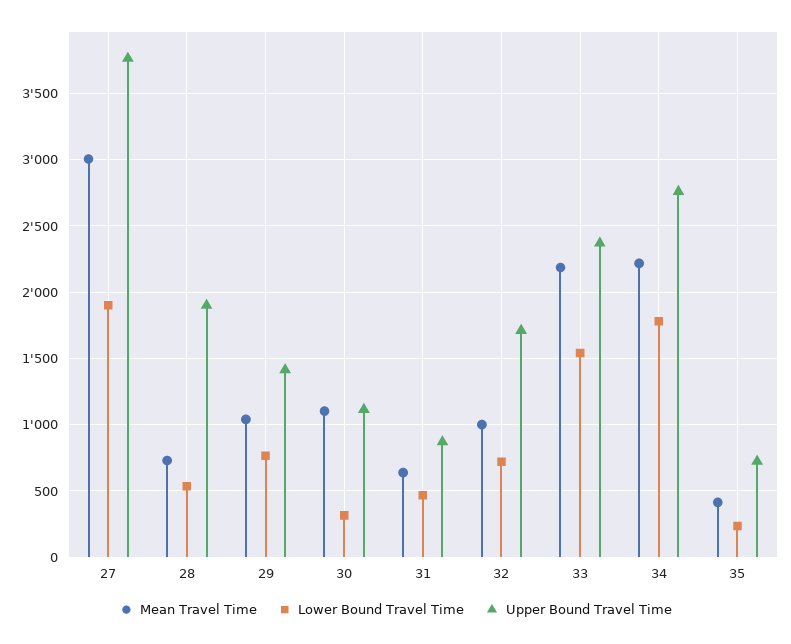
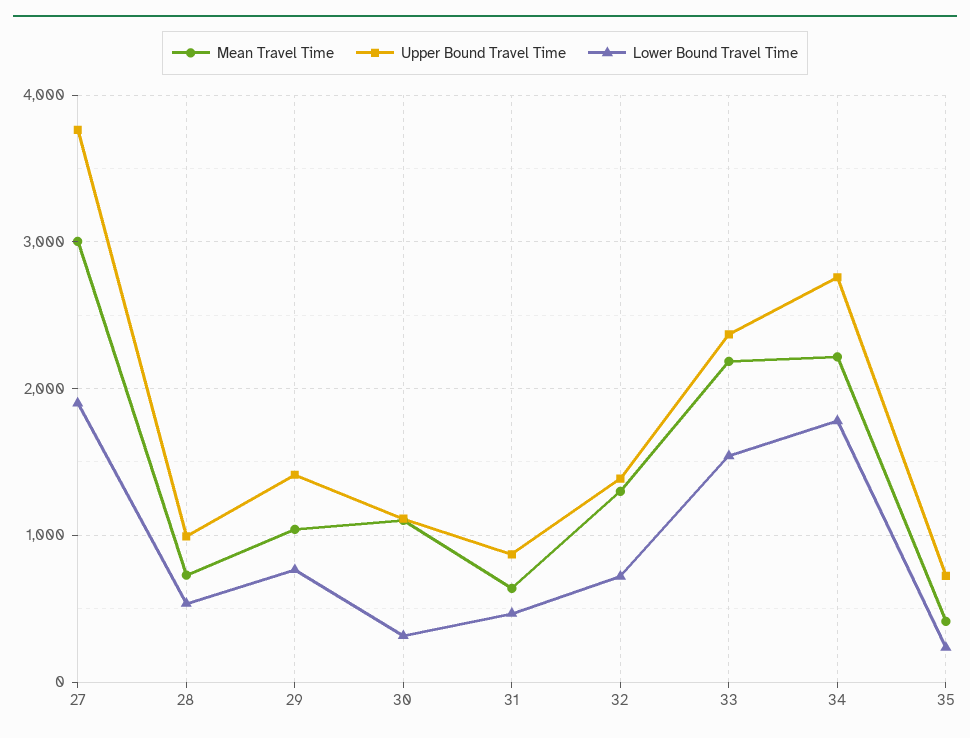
  {
    "Mean Travel Time": {
      "27": 3000,
      "28": 750,
      "29": 1050,
      "30": 1100,
      "31": 650,
-     "32": 1000,
+     "32": 1300,
      "33": 2200,
      "34": 2200,
      "35": 400
    },
    "Lower Bound Travel Time": {
      "27": 1900,
      "28": 550,
      "29": 750,
      "30": 300,
      "31": 450,
      "32": 700,
      "33": 1550,
      "34": 1800,
      "35": 250
    },
    "Upper Bound Travel Time": {
      "27": 3750,
-     "28": 1900,
+     "28": 1000,
      "29": 1400,
      "30": 1100,
      "31": 850,
-     "32": 1700,
+     "32": 1400,
      "33": 2350,
      "34": 2750,
      "35": 700
    }
  }

